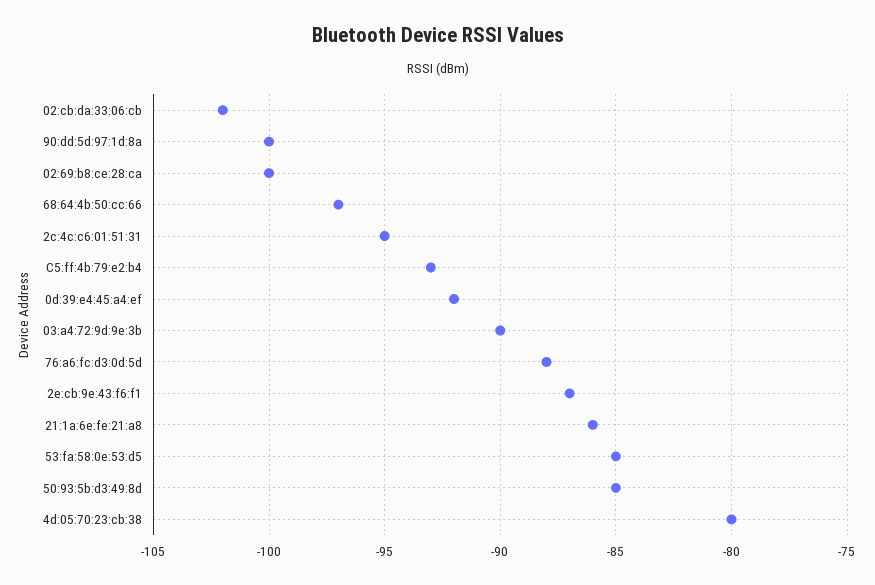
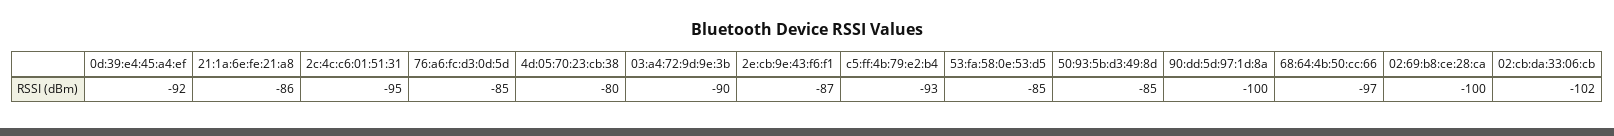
  {
    "02:cb:da:33:06:cb": -102,
    "90:dd:5d:97:1d:8a": -100,
    "02:69:b8:ce:28:ca": -100,
    "68:64:4b:50:cc:66": -97,
    "2c:4c:c6:01:51:31": -95,
    "C5:ff:4b:79:e2:b4": -93,
    "0d:39:e4:45:a4:ef": -92,
    "03:a4:72:9d:9e:3b": -90,
-   "76:a6:fc:d3:0d:5d": -88,
+   "76:a6:fc:d3:0d:5d": -85,
    "2e:cb:9e:43:f6:f1": -87,
    "21:1a:6e:fe:21:a8": -86,
    "53:fa:58:0e:53:d5": -85,
    "50:93:5b:d3:49:8d": -85,
    "4d:05:70:23:cb:38": -80
  }

